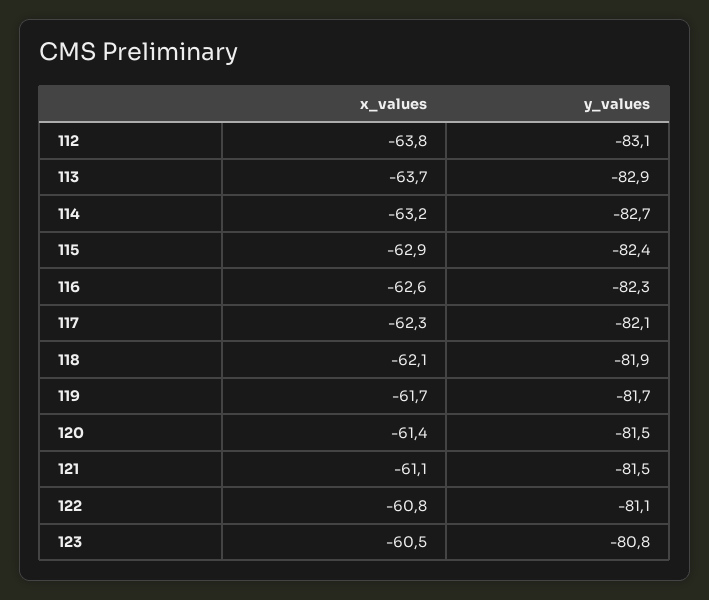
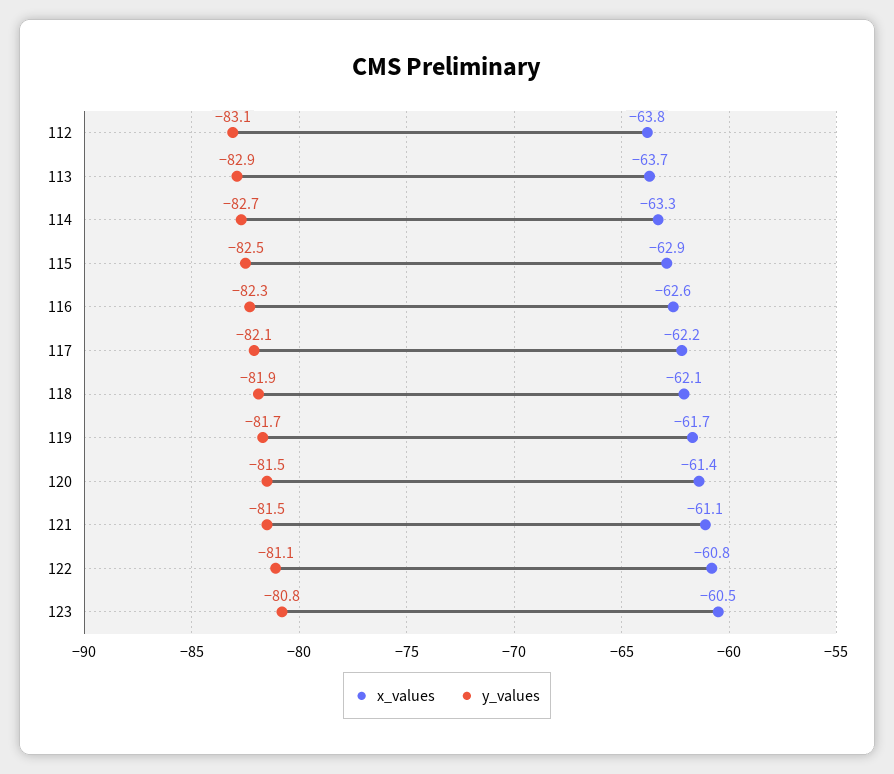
  {
    "x_values": {
      "112": -63.8,
      "113": -63.7,
-     "114": -63.2,
+     "114": -63.3,
      "115": -62.9,
      "116": -62.6,
-     "117": -62.3,
+     "117": -62.2,
      "118": -62.1,
      "119": -61.7,
      "120": -61.4,
      "121": -61.1,
      "122": -60.8,
      "123": -60.5
    },
    "y_values": {
      "112": -83.1,
      "113": -82.9,
      "114": -82.7,
-     "115": -82.4,
+     "115": -82.5,
      "116": -82.3,
      "117": -82.1,
      "118": -81.9,
      "119": -81.7,
      "120": -81.5,
      "121": -81.5,
      "122": -81.1,
      "123": -80.8
    }
  }

